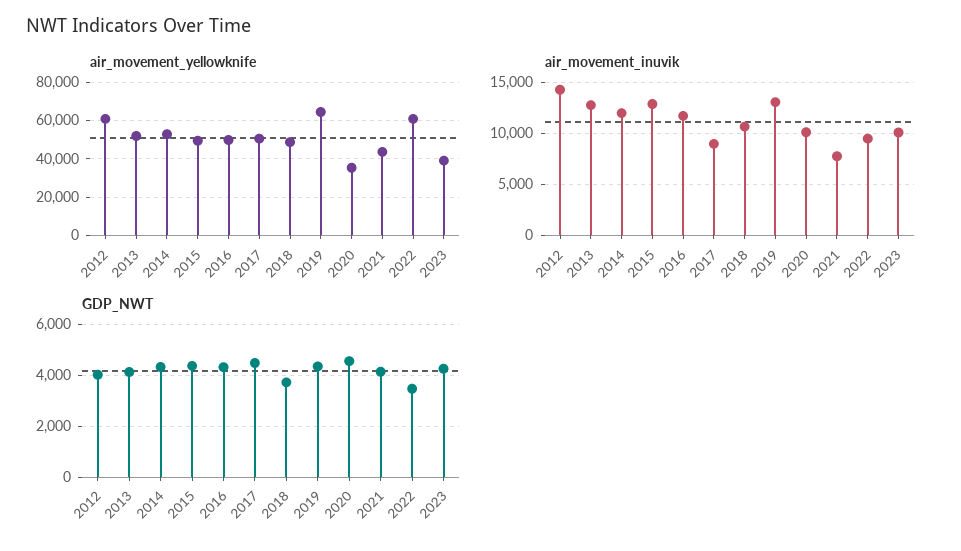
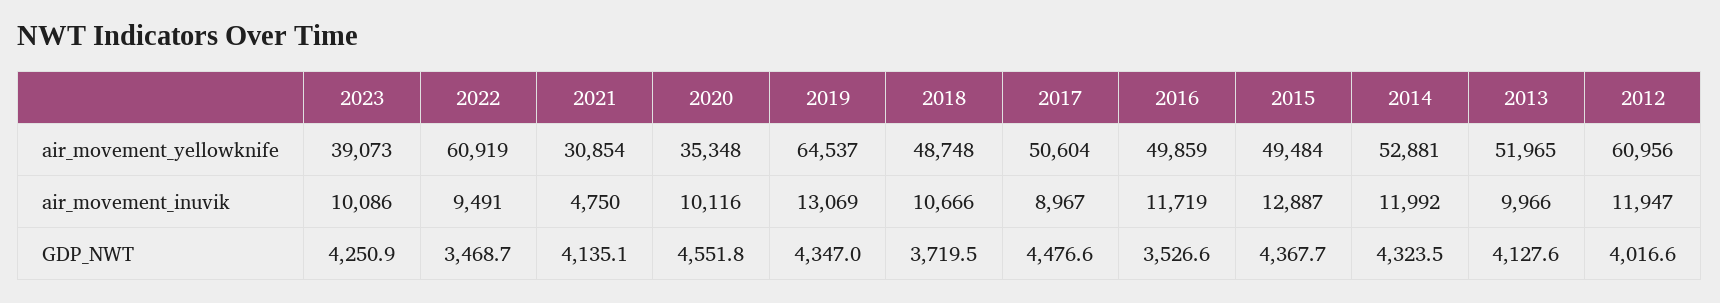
  {
    "air_movement_yellowknife": {
      "2012": 60956,
      "2013": 51965,
      "2014": 52881,
      "2015": 49484,
      "2016": 49859,
      "2017": 50604,
      "2018": 48748,
      "2019": 64537,
      "2020": 35348,
-     "2021": 45000,
+     "2021": 30854,
      "2022": 60919,
      "2023": 39073
    },
    "air_movement_inuvik": {
-     "2012": 14000,
+     "2012": 11947,
-     "2013": 13000,
+     "2013": 9966,
      "2014": 11992,
      "2015": 12887,
      "2016": 11719,
      "2017": 8967,
      "2018": 10666,
      "2019": 13069,
      "2020": 10116,
-     "2021": 8000,
+     "2021": 4750,
      "2022": 9491,
      "2023": 10086
    },
    "GDP_NWT": {
      "2012": 4016.6,
      "2013": 4127.6,
      "2014": 4323.5,
      "2015": 4367.7,
-     "2016": 4250,
+     "2016": 3526.6,
      "2017": 4476.6,
      "2018": 3719.5,
      "2019": 4347,
      "2020": 4551.8,
      "2021": 4135.1,
      "2022": 3468.7,
      "2023": 4250.9
    }
  }

